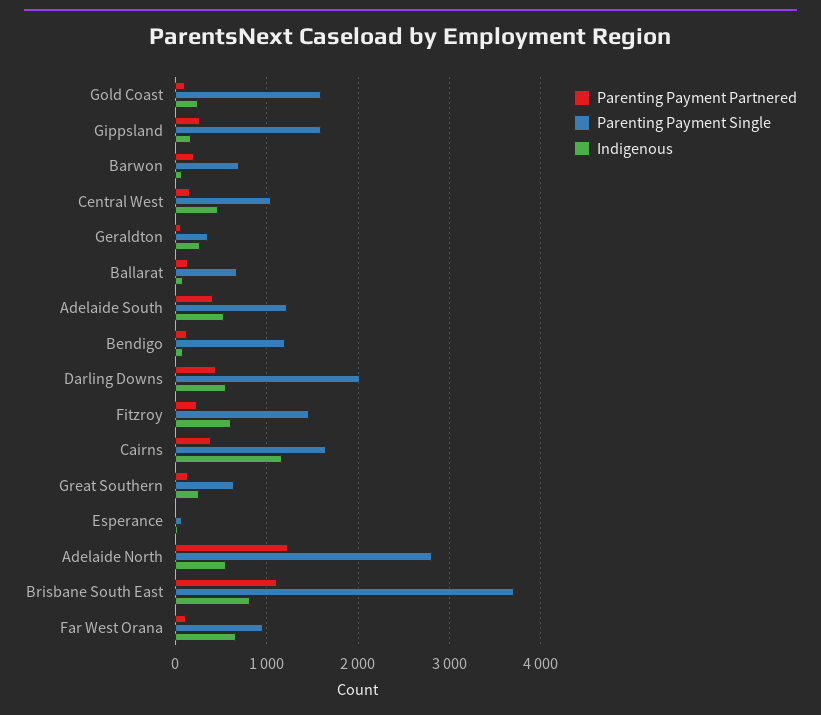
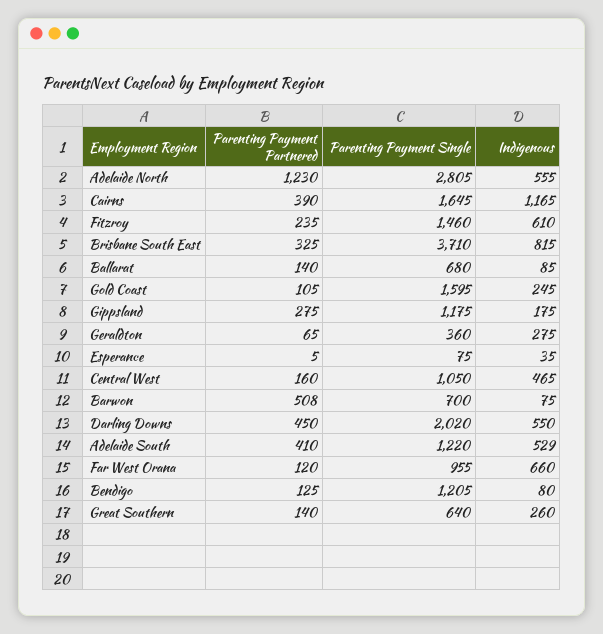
  {
    "Parenting Payment Partnered": {
      "Gold Coast": 105,
      "Gippsland": 275,
-     "Barwon": 200,
+     "Barwon": 508,
      "Central West": 160,
      "Geraldton": 65,
      "Ballarat": 140,
      "Adelaide South": 410,
      "Bendigo": 125,
      "Darling Downs": 450,
      "Fitzroy": 235,
      "Cairns": 390,
      "Great Southern": 140,
      "Esperance": 5,
      "Adelaide North": 1230,
-     "Brisbane South East": 1100,
+     "Brisbane South East": 325,
      "Far West Orana": 120
    },
    "Parenting Payment Single": {
      "Gold Coast": 1595,
-     "Gippsland": 1600,
+     "Gippsland": 1175,
      "Barwon": 700,
      "Central West": 1050,
      "Geraldton": 360,
      "Ballarat": 680,
      "Adelaide South": 1220,
      "Bendigo": 1205,
      "Darling Downs": 2020,
      "Fitzroy": 1460,
      "Cairns": 1645,
      "Great Southern": 640,
      "Esperance": 75,
      "Adelaide North": 2805,
      "Brisbane South East": 3710,
      "Far West Orana": 955
    },
    "Indigenous": {
      "Gold Coast": 245,
      "Gippsland": 175,
      "Barwon": 75,
      "Central West": 465,
      "Geraldton": 275,
      "Ballarat": 85,
      "Adelaide South": 529,
      "Bendigo": 80,
      "Darling Downs": 550,
      "Fitzroy": 610,
      "Cairns": 1165,
      "Great Southern": 260,
      "Esperance": 35,
      "Adelaide North": 555,
      "Brisbane South East": 815,
      "Far West Orana": 660
    }
  }

